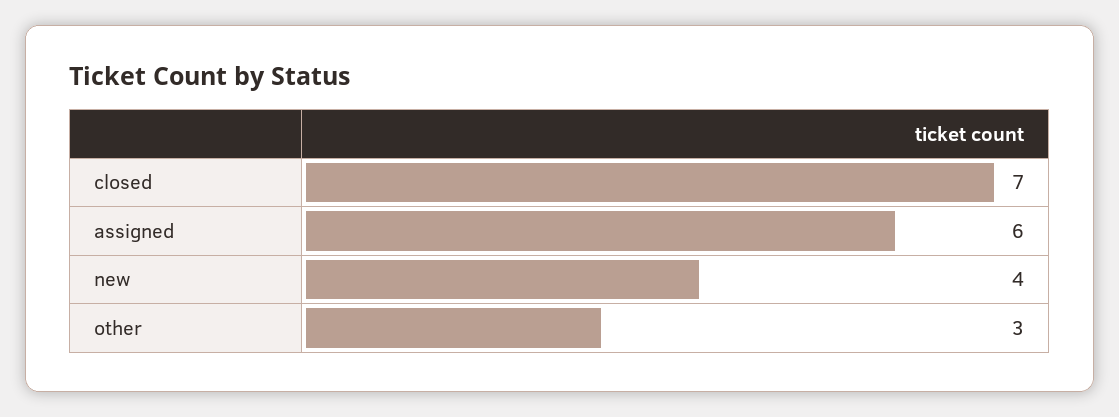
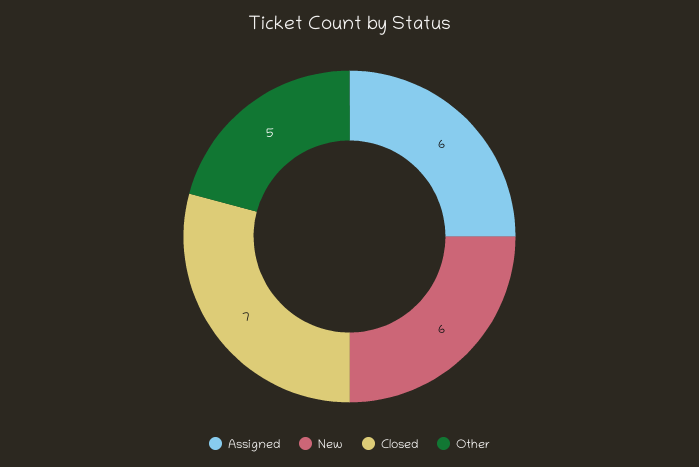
  {
    "closed": 7,
    "assigned": 6,
-   "new": 4,
+   "new": 6,
-   "other": 3
+   "other": 5
  }

